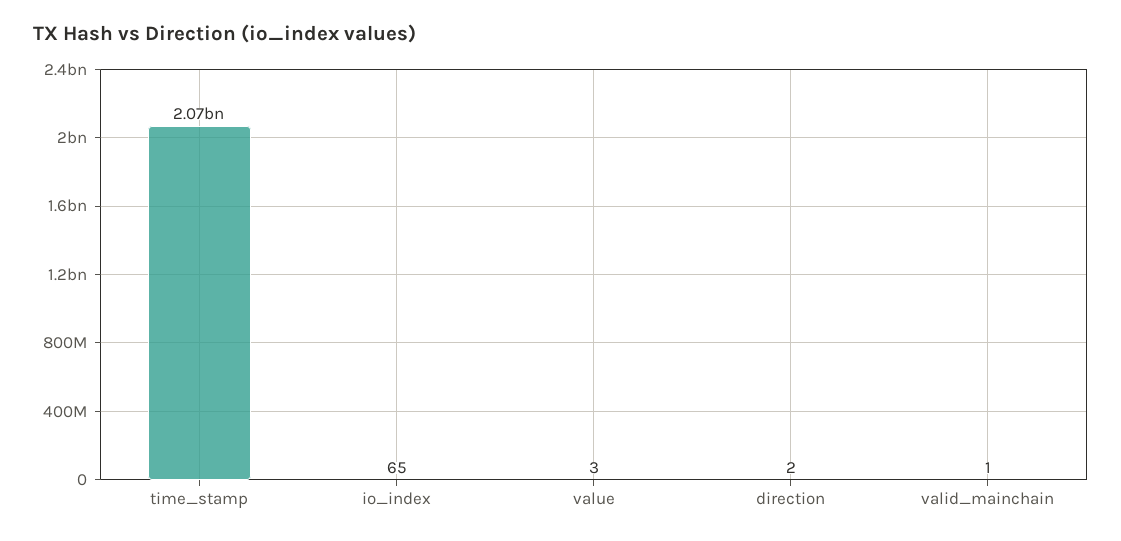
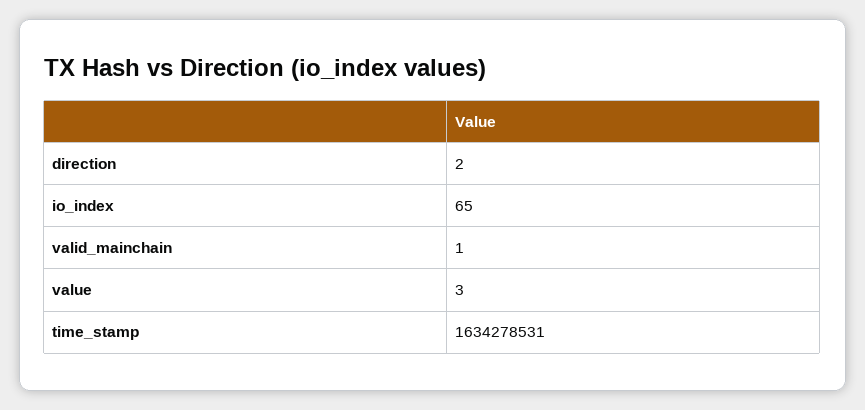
  {
-   "time_stamp": 2070000000,
+   "time_stamp": 1634278531,
    "io_index": 65,
    "value": 3,
    "direction": 2,
    "valid_mainchain": 1
  }

